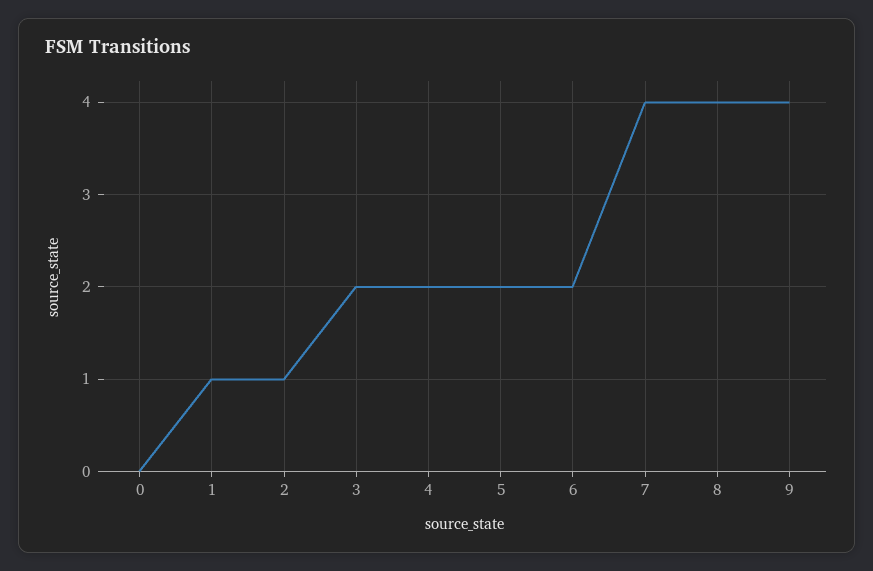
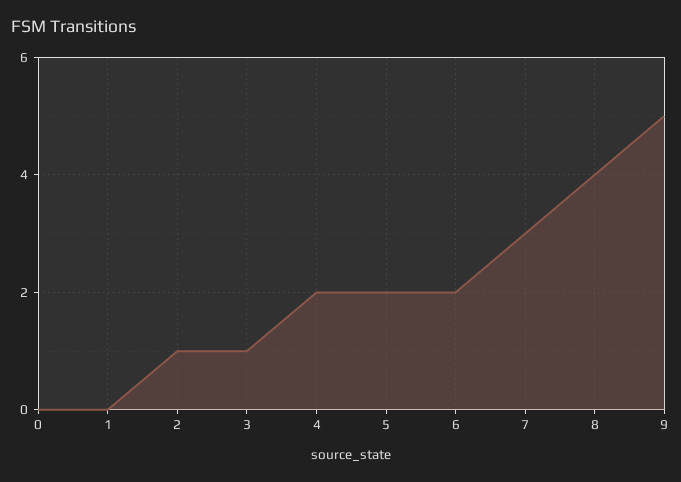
  {
    "0": 0,
-   "1": 1,
+   "1": 0,
    "2": 1,
-   "3": 2,
+   "3": 1,
    "4": 2,
    "5": 2,
    "6": 2,
-   "7": 4,
+   "7": 3,
    "8": 4,
-   "9": 4
+   "9": 5
  }

